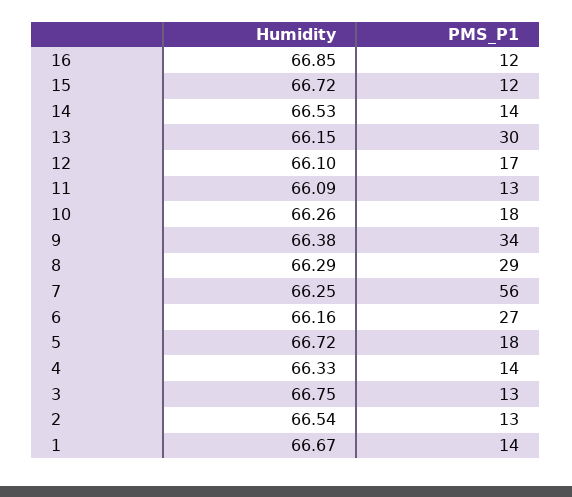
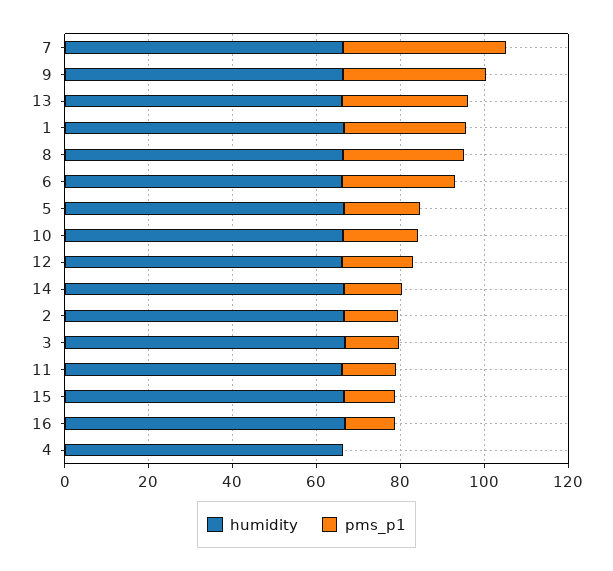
  {
    "Humidity": {
      "16": 66.85,
      "15": 66.72,
      "14": 66.53,
      "13": 66.15,
      "12": 66.1,
      "11": 66.09,
      "10": 66.26,
      "9": 66.38,
      "8": 66.29,
      "7": 66.25,
      "6": 66.16,
      "5": 66.72,
      "4": 66.33,
      "3": 66.75,
      "2": 66.54,
      "1": 66.67
    },
    "PMS_P1": {
      "16": 12,
      "15": 12,
      "14": 14,
      "13": 30,
      "12": 17,
      "11": 13,
      "10": 18,
      "9": 34,
      "8": 29,
-     "7": 56,
+     "7": 40,
      "6": 27,
      "5": 18,
-     "4": 14,
+     "4": 0,
      "3": 13,
      "2": 13,
-     "1": 14
+     "1": 30
    }
  }

